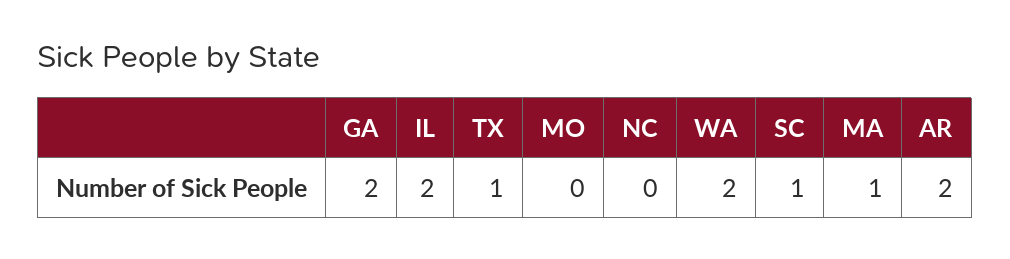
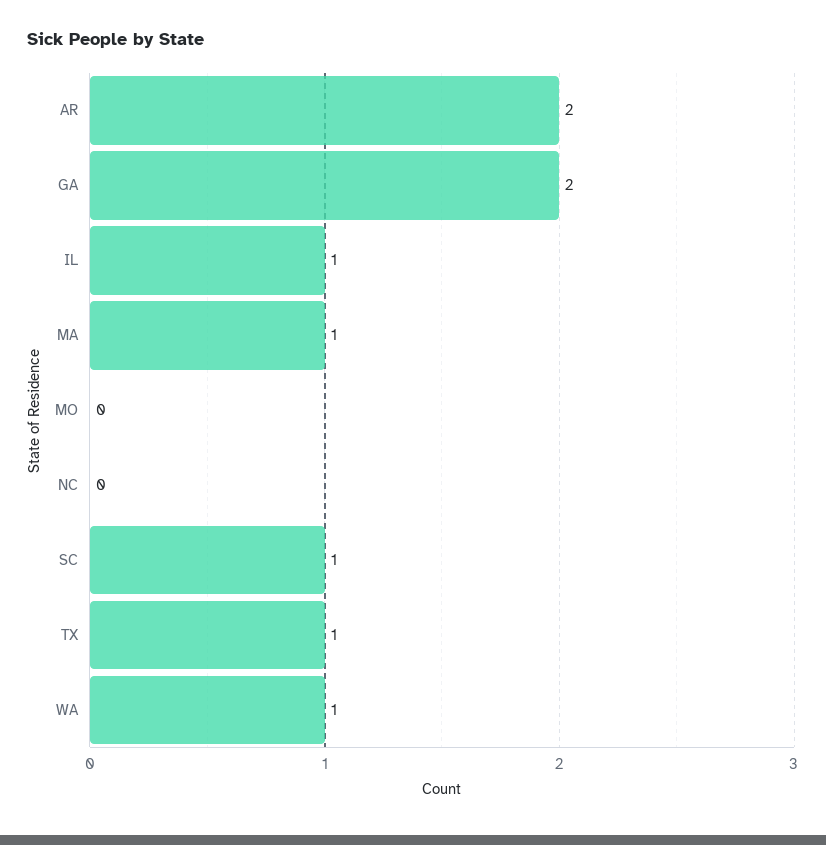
  {
    "GA": 2,
-   "IL": 2,
+   "IL": 1,
    "TX": 1,
    "MO": 0,
    "NC": 0,
-   "WA": 2,
+   "WA": 1,
    "SC": 1,
    "MA": 1,
    "AR": 2
  }

